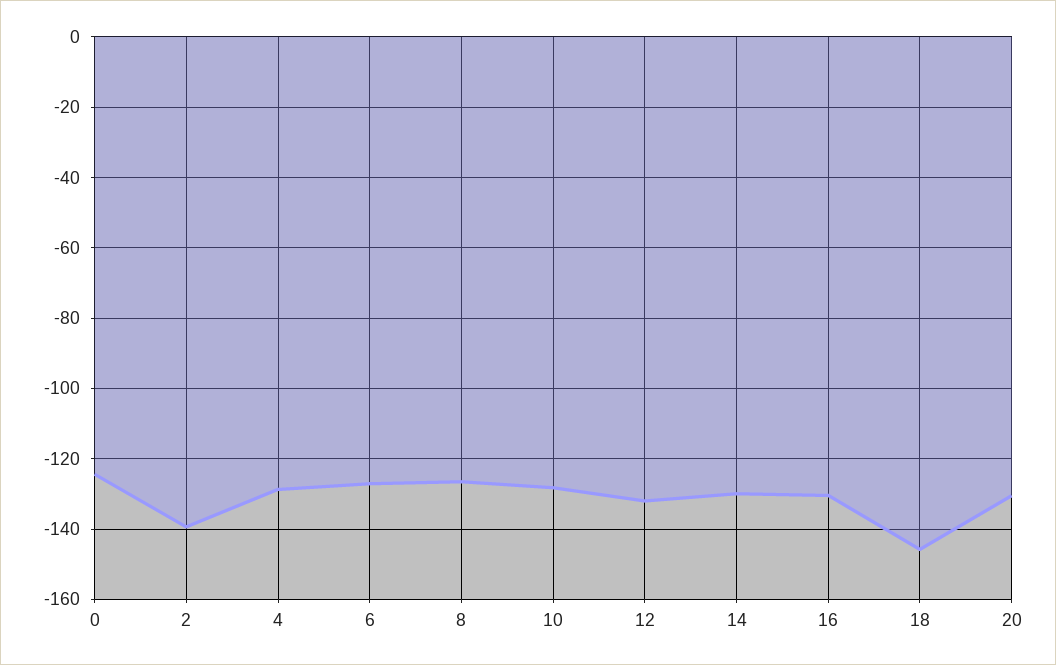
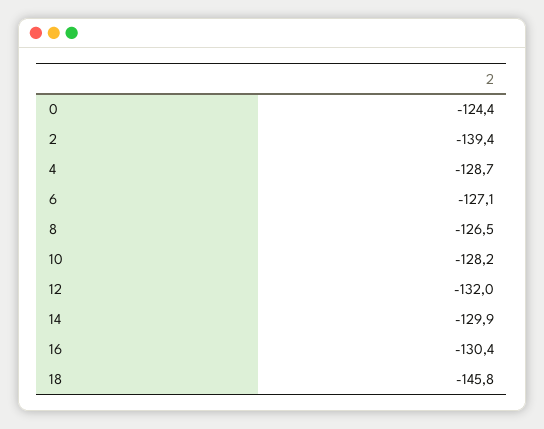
  {
    "0": -124.4,
    "2": -139.4,
    "4": -128.7,
    "6": -127.1,
    "8": -126.5,
    "10": -128.2,
    "12": -132,
    "14": -129.9,
    "16": -130.4,
-   "18": -145.8,
+   "18": -145.8
-   "20": -130
  }

